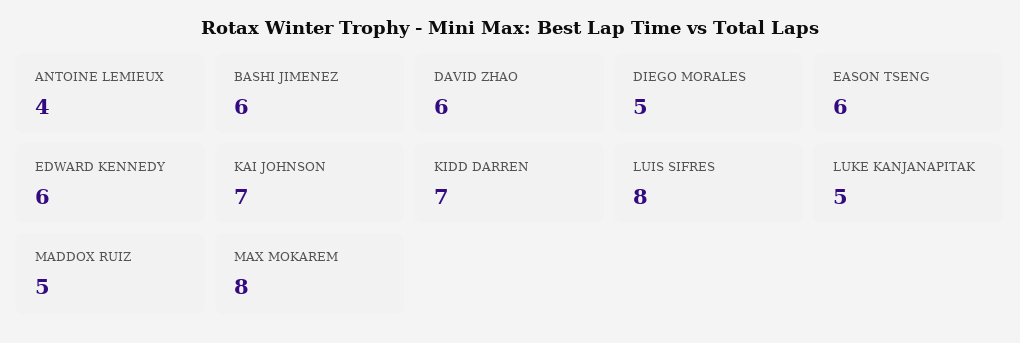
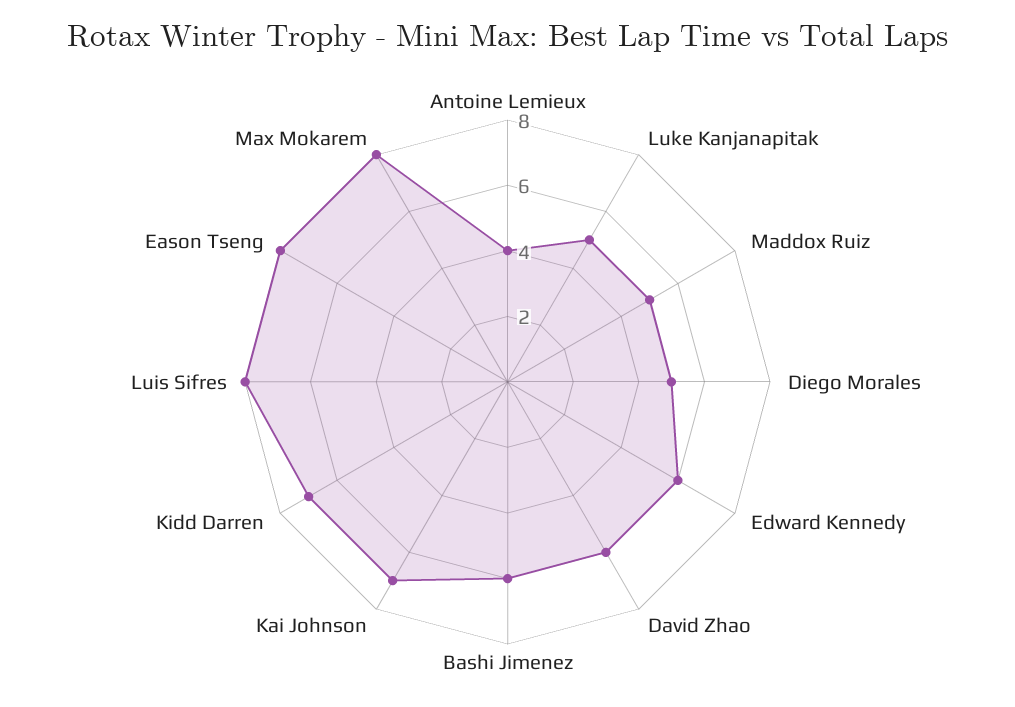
  {
    "ANTOINE LEMIEUX": 4,
    "BASHI JIMENEZ": 6,
    "DAVID ZHAO": 6,
    "DIEGO MORALES": 5,
-   "EASON TSENG": 6,
+   "EASON TSENG": 8,
    "EDWARD KENNEDY": 6,
    "KAI JOHNSON": 7,
    "KIDD DARREN": 7,
    "LUIS SIFRES": 8,
    "LUKE KANJANAPITAK": 5,
    "MADDOX RUIZ": 5,
    "MAX MOKAREM": 8
  }

